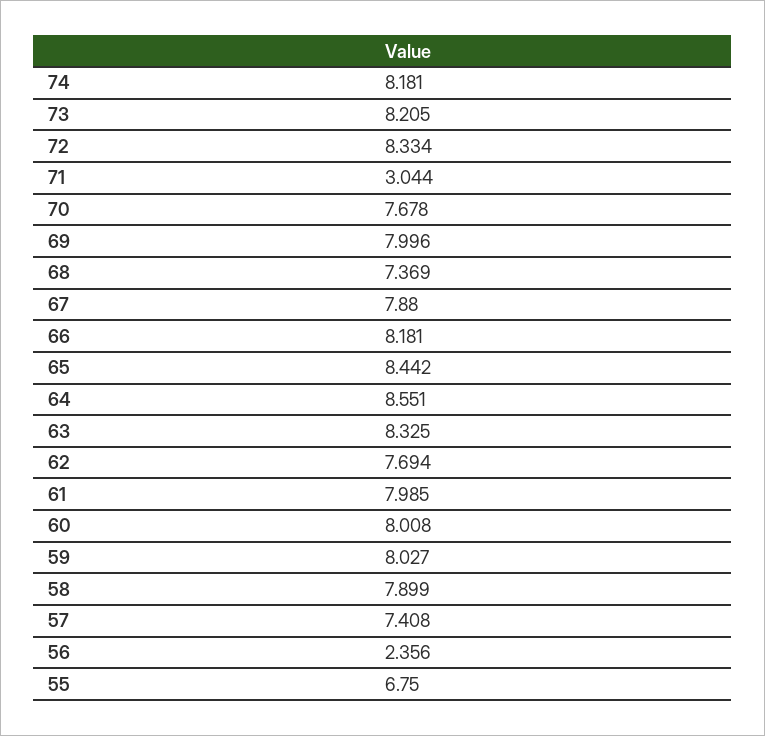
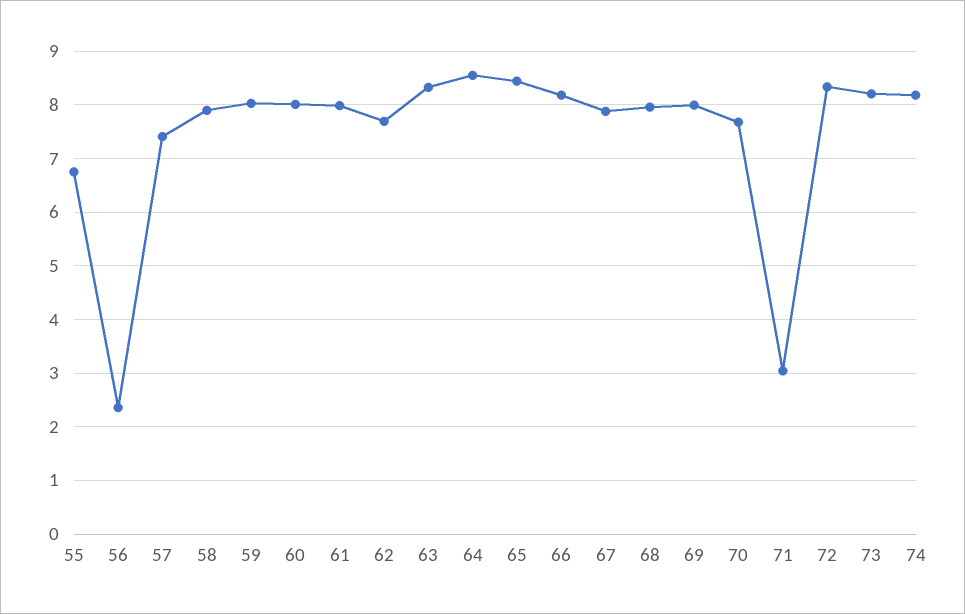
  {
    "74": 8.181,
    "73": 8.205,
    "72": 8.334,
    "71": 3.044,
    "70": 7.678,
    "69": 7.996,
-   "68": 7.369,
+   "68": 8,
    "67": 7.88,
    "66": 8.181,
    "65": 8.442,
    "64": 8.551,
    "63": 8.325,
    "62": 7.694,
    "61": 7.985,
    "60": 8.008,
    "59": 8.027,
    "58": 7.899,
    "57": 7.408,
    "56": 2.356,
    "55": 6.75
  }

